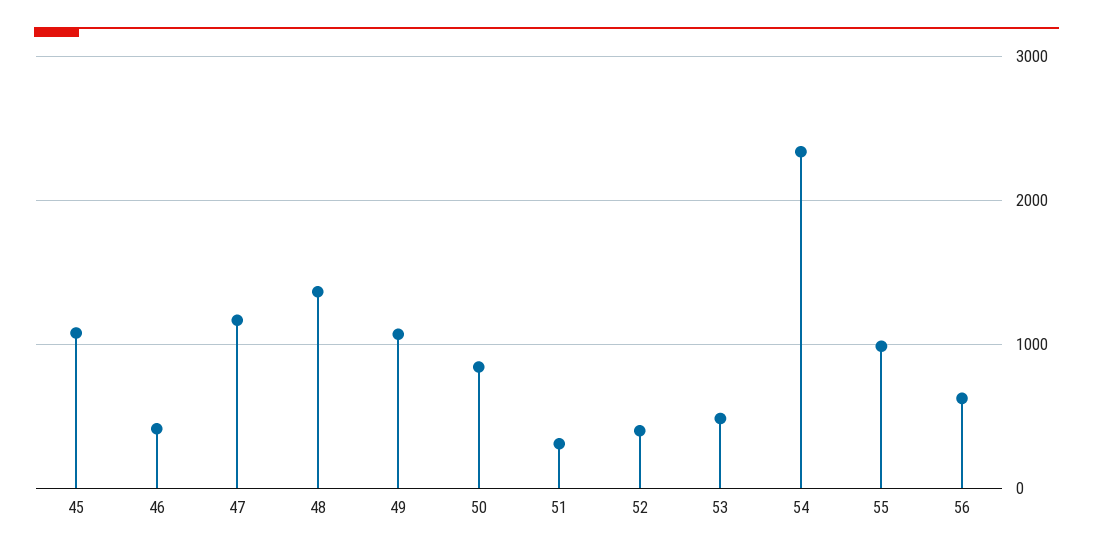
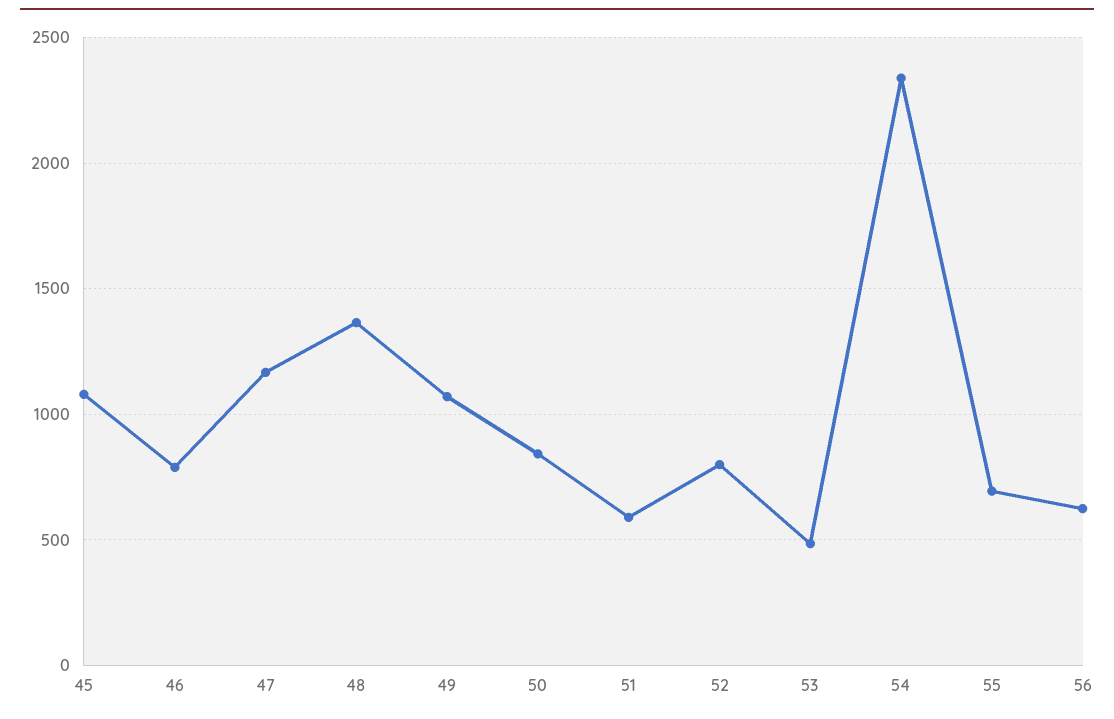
  {
    "45": 1100,
-   "46": 400,
+   "46": 800,
    "47": 1150,
    "48": 1350,
    "49": 1050,
    "50": 850,
-   "51": 300,
+   "51": 600,
-   "52": 400,
+   "52": 800,
    "53": 500,
    "54": 2350,
-   "55": 1000,
+   "55": 700,
    "56": 650
  }

